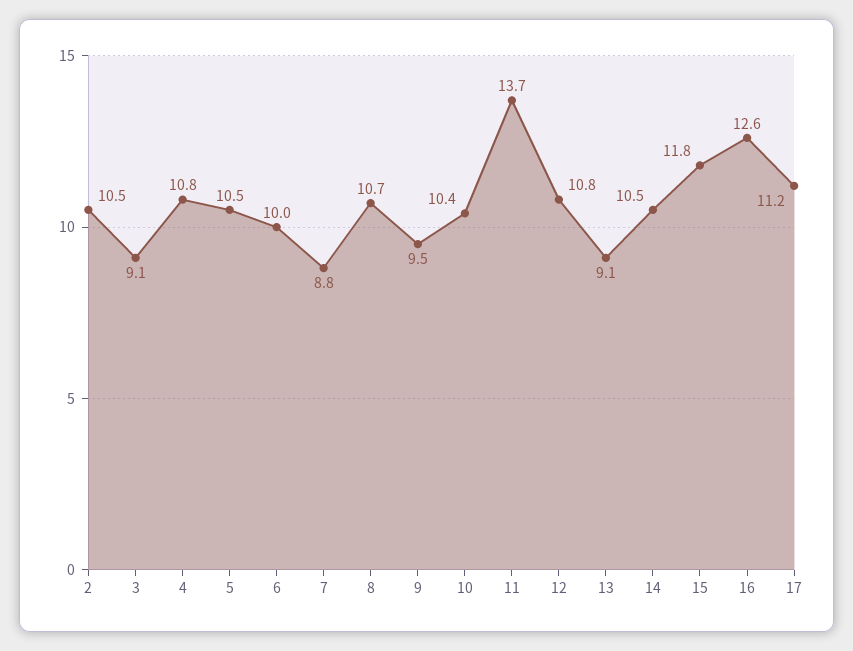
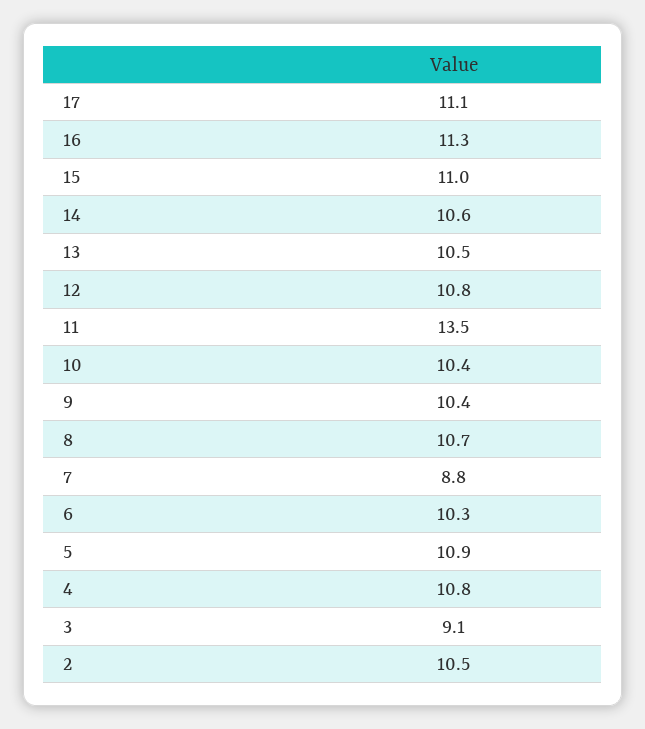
  {
    "2": 10.5,
    "3": 9.1,
    "4": 10.8,
-   "5": 10.5,
+   "5": 10.9,
-   "6": 10,
+   "6": 10.3,
    "7": 8.8,
    "8": 10.7,
-   "9": 9.5,
+   "9": 10.4,
    "10": 10.4,
-   "11": 13.7,
+   "11": 13.5,
    "12": 10.8,
-   "13": 9.1,
+   "13": 10.5,
-   "14": 10.5,
+   "14": 10.6,
-   "15": 11.8,
+   "15": 11,
-   "16": 12.6,
+   "16": 11.3,
-   "17": 11.2
+   "17": 11.1
  }

